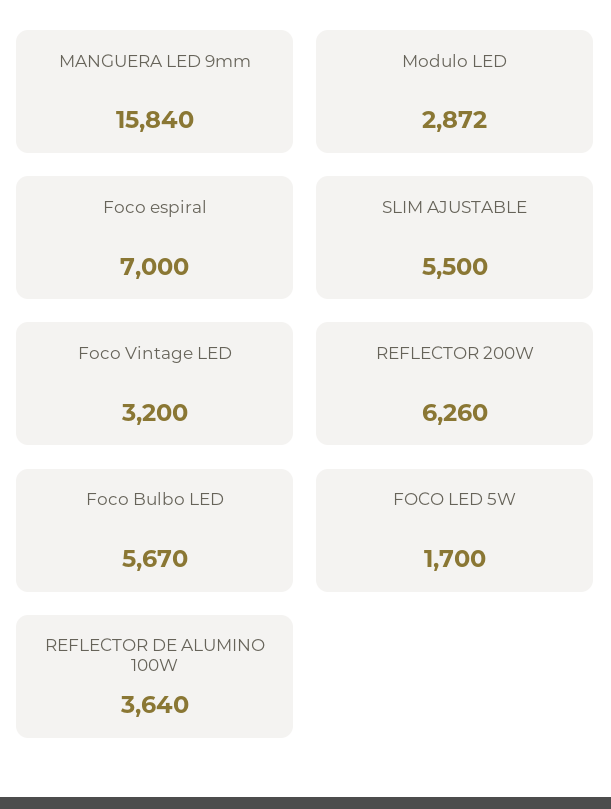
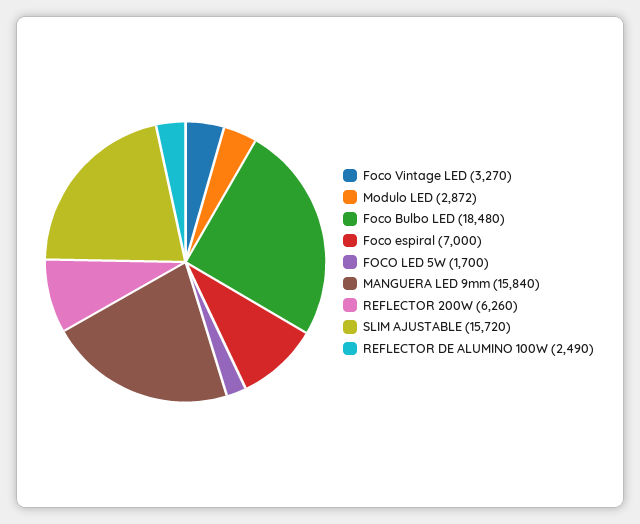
  {
    "MANGUERA LED 9mm": 15840,
    "Modulo LED": 2872,
    "Foco espiral": 7000,
-   "SLIM AJUSTABLE": 5500,
+   "SLIM AJUSTABLE": 15720,
-   "Foco Vintage LED": 3200,
+   "Foco Vintage LED": 3270,
    "REFLECTOR 200W": 6260,
-   "Foco Bulbo LED": 5670,
+   "Foco Bulbo LED": 18480,
    "FOCO LED 5W": 1700,
-   "REFLECTOR DE ALUMINO 100W": 3640
+   "REFLECTOR DE ALUMINO 100W": 2490
  }

